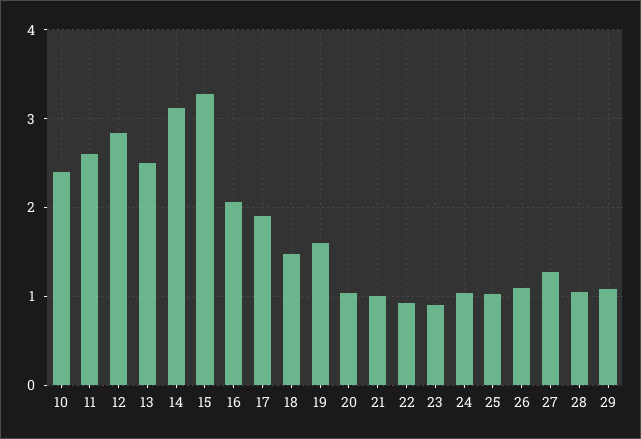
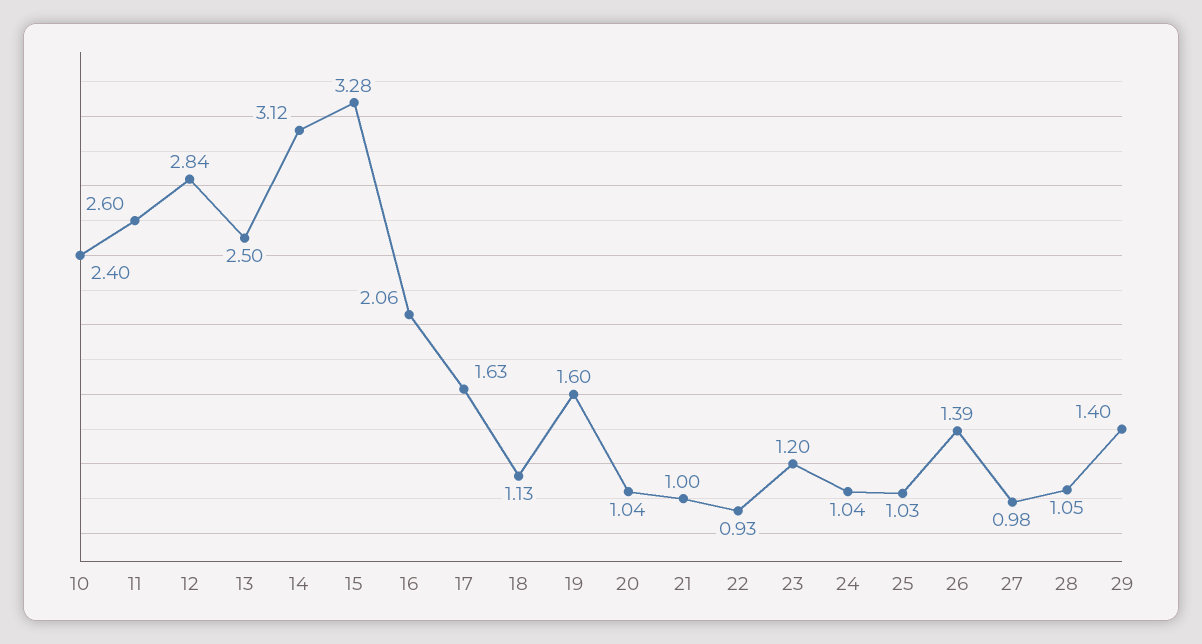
  {
    "10": 2.4,
    "11": 2.6,
    "12": 2.84,
    "13": 2.5,
    "14": 3.12,
    "15": 3.28,
    "16": 2.06,
-   "17": 1.9,
+   "17": 1.63,
-   "18": 1.5,
+   "18": 1.13,
    "19": 1.6,
    "20": 1.04,
    "21": 1,
    "22": 0.93,
-   "23": 0.9,
+   "23": 1.2,
    "24": 1.04,
    "25": 1.03,
-   "26": 1.1,
+   "26": 1.39,
-   "27": 1.3,
+   "27": 0.98,
    "28": 1.05,
-   "29": 1.1
+   "29": 1.4
  }

